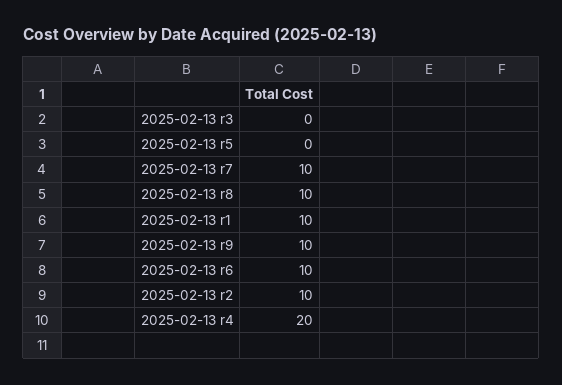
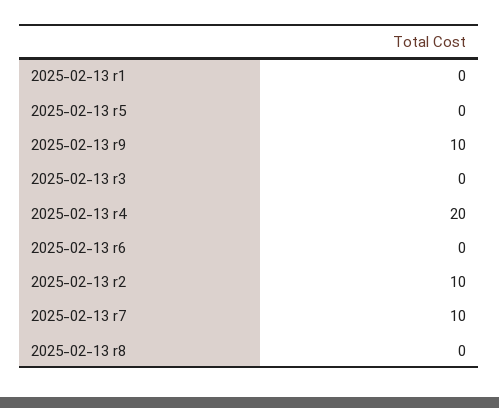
  {
    "2025-02-13 r3": 0,
    "2025-02-13 r5": 0,
    "2025-02-13 r7": 10,
-   "2025-02-13 r8": 10,
+   "2025-02-13 r8": 0,
-   "2025-02-13 r1": 10,
+   "2025-02-13 r1": 0,
    "2025-02-13 r9": 10,
-   "2025-02-13 r6": 10,
+   "2025-02-13 r6": 0,
    "2025-02-13 r2": 10,
    "2025-02-13 r4": 20
  }

